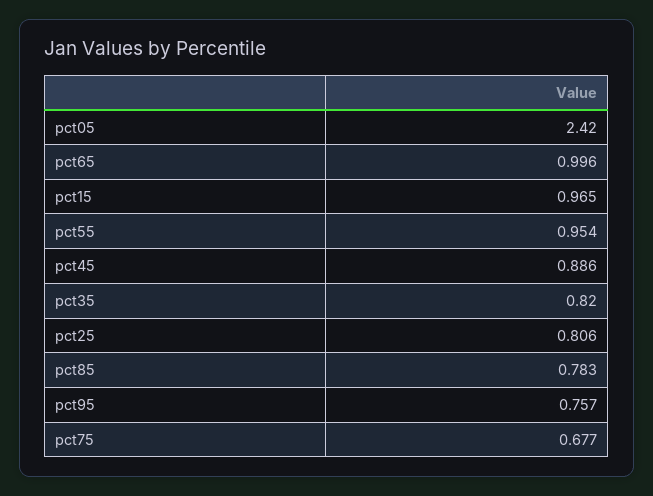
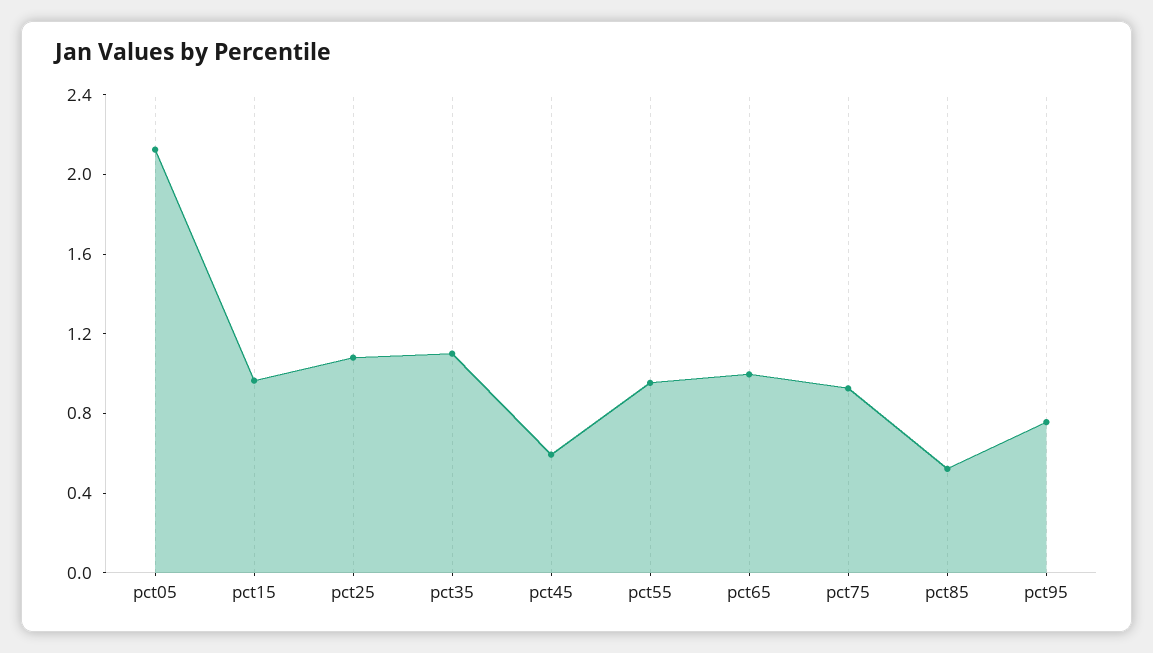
  {
-   "pct05": 2.42,
+   "pct05": 2.1,
    "pct65": 0.996,
    "pct15": 0.965,
    "pct55": 0.954,
-   "pct45": 0.886,
+   "pct45": 0.6,
-   "pct35": 0.82,
+   "pct35": 1.1,
-   "pct25": 0.806,
+   "pct25": 1.1,
-   "pct85": 0.783,
+   "pct85": 0.5,
    "pct95": 0.757,
-   "pct75": 0.677
+   "pct75": 0.9
  }

